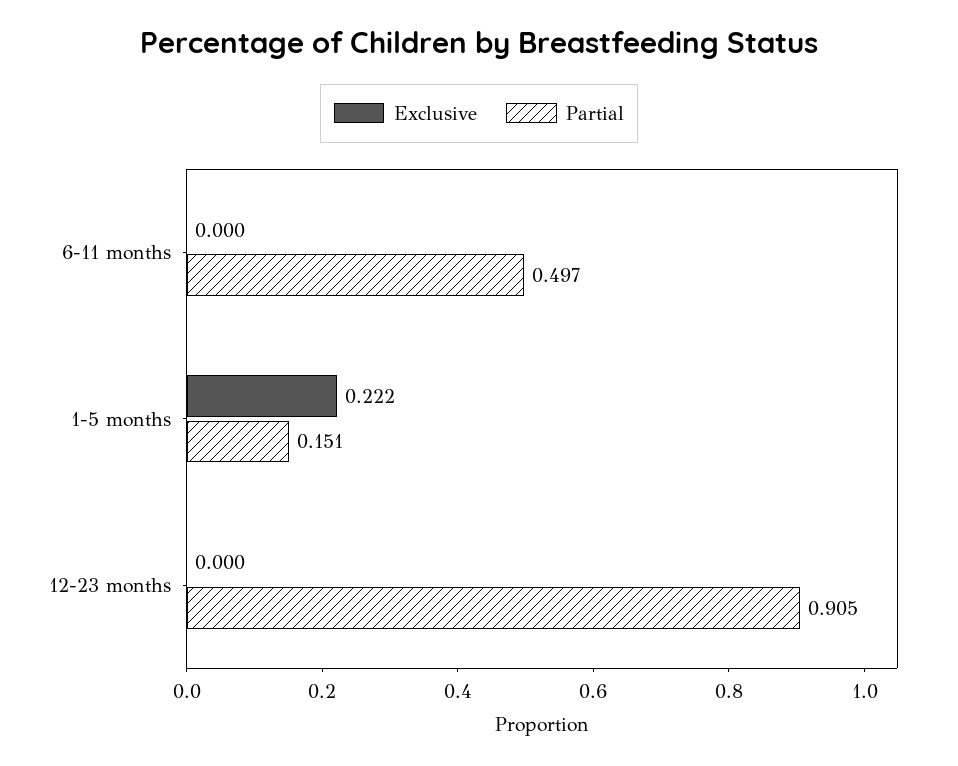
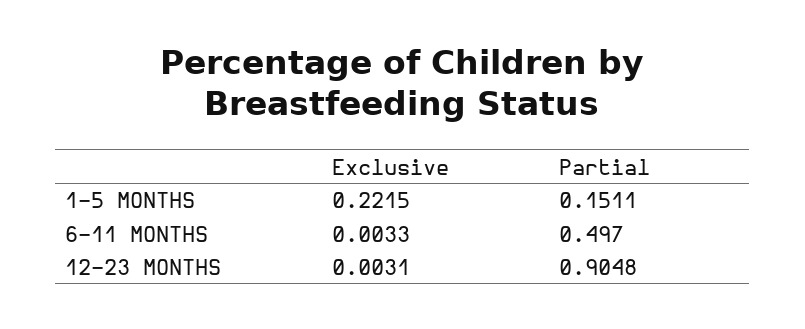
  {
    "Exclusive": {
-     "6-11 months": 0,
+     "6-11 months": 0.0033,
      "1-5 months": 0.2215,
-     "12-23 months": 0
+     "12-23 months": 0.0031
    },
    "Partial": {
      "6-11 months": 0.497,
      "1-5 months": 0.1511,
      "12-23 months": 0.9048
    }
  }

